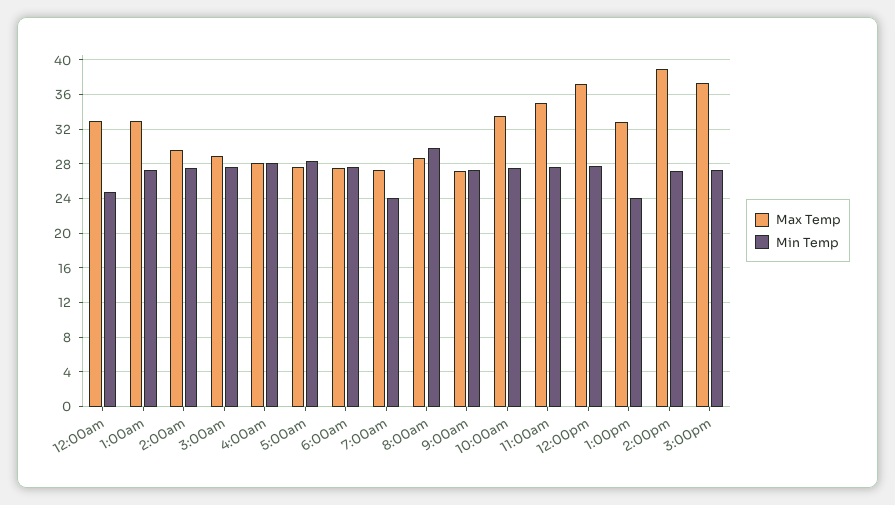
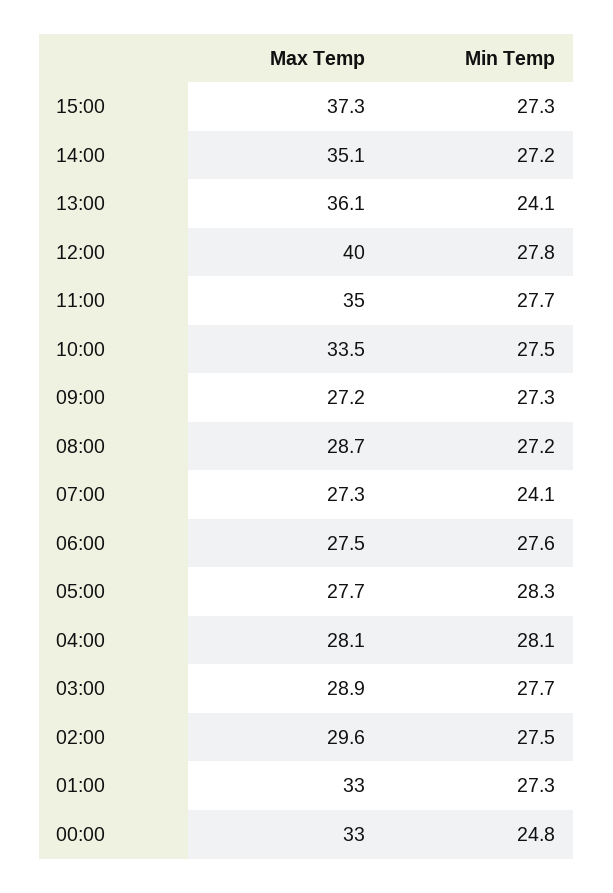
  {
    "Max Temp": {
      "12:00am": 33,
      "1:00am": 33,
      "2:00am": 29.6,
      "3:00am": 28.9,
      "4:00am": 28.1,
      "5:00am": 27.7,
      "6:00am": 27.5,
      "7:00am": 27.3,
      "8:00am": 28.7,
      "9:00am": 27.2,
      "10:00am": 33.5,
      "11:00am": 35,
-     "12:00pm": 37,
+     "12:00pm": 40,
-     "1:00pm": 33,
+     "1:00pm": 36.1,
-     "2:00pm": 39,
+     "2:00pm": 35.1,
      "3:00pm": 37.3
    },
    "Min Temp": {
      "12:00am": 24.8,
      "1:00am": 27.3,
      "2:00am": 27.5,
      "3:00am": 27.7,
      "4:00am": 28.1,
      "5:00am": 28.3,
      "6:00am": 27.6,
      "7:00am": 24.1,
-     "8:00am": 30,
+     "8:00am": 27.2,
      "9:00am": 27.3,
      "10:00am": 27.5,
      "11:00am": 27.7,
      "12:00pm": 27.8,
      "1:00pm": 24.1,
      "2:00pm": 27.2,
      "3:00pm": 27.3
    }
  }

